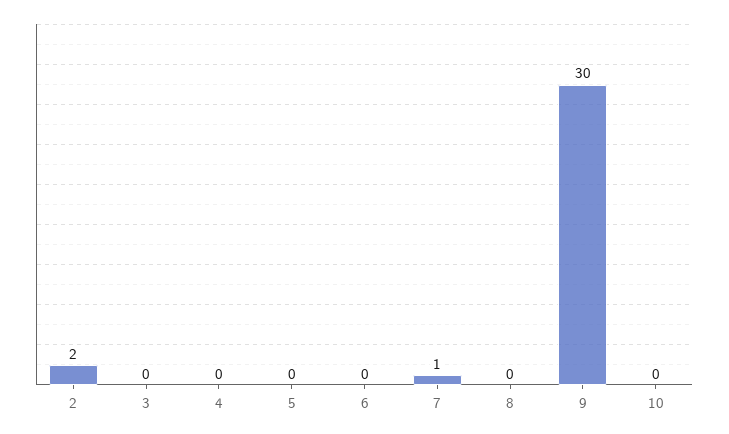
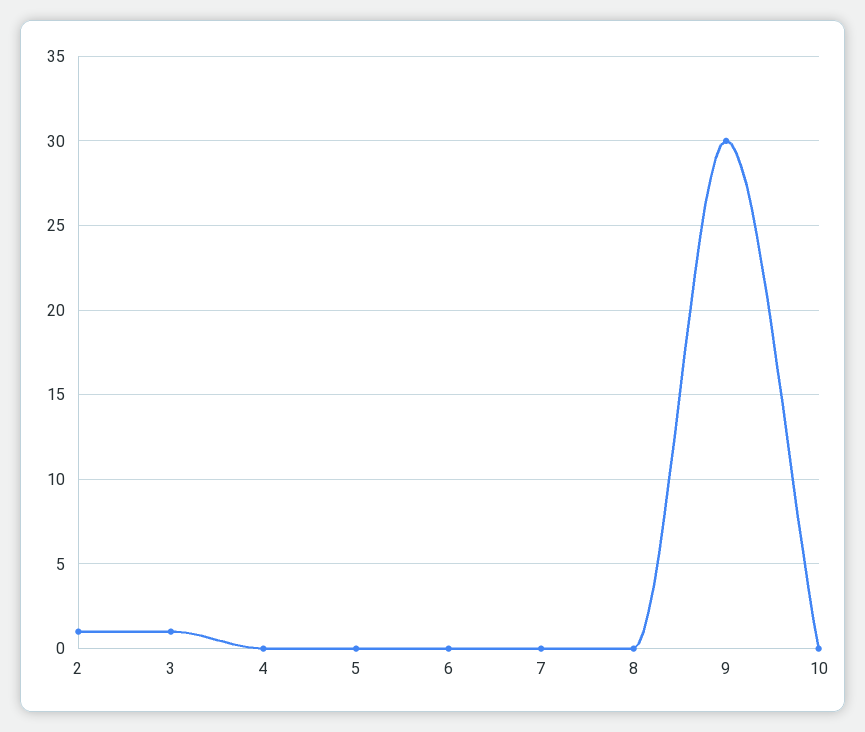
  {
-   "2": 2,
+   "2": 1,
-   "3": 0,
+   "3": 1,
    "4": 0,
    "5": 0,
    "6": 0,
-   "7": 1,
+   "7": 0,
    "8": 0,
    "9": 30,
    "10": 0
  }

